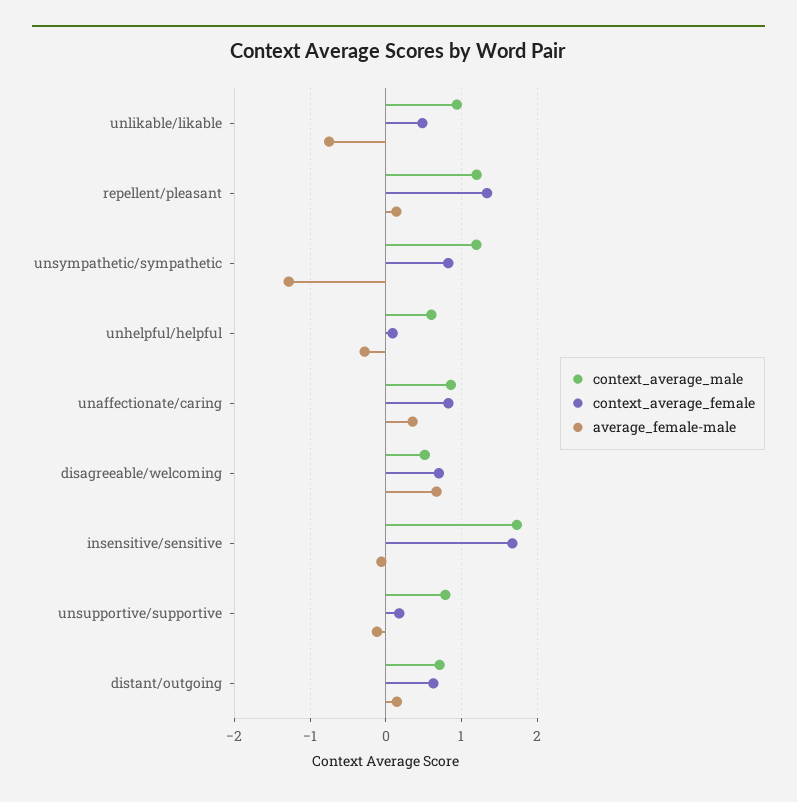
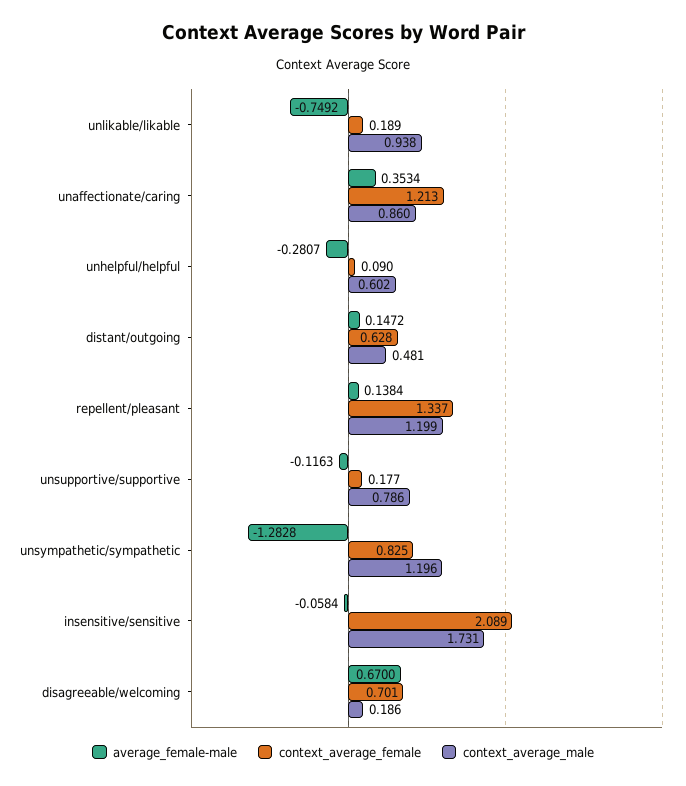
  {
    "context_average_male": {
      "unlikable/likable": 0.938,
      "repellent/pleasant": 1.199,
      "unsympathetic/sympathetic": 1.196,
      "unhelpful/helpful": 0.602,
      "unaffectionate/caring": 0.86,
-     "disagreeable/welcoming": 0.5,
+     "disagreeable/welcoming": 0.186,
      "insensitive/sensitive": 1.731,
      "unsupportive/supportive": 0.786,
-     "distant/outgoing": 0.7
+     "distant/outgoing": 0.481
    },
    "context_average_female": {
-     "unlikable/likable": 0.5,
+     "unlikable/likable": 0.189,
      "repellent/pleasant": 1.337,
      "unsympathetic/sympathetic": 0.825,
      "unhelpful/helpful": 0.09,
-     "unaffectionate/caring": 0.8,
+     "unaffectionate/caring": 1.213,
      "disagreeable/welcoming": 0.701,
-     "insensitive/sensitive": 1.7,
+     "insensitive/sensitive": 2.089,
      "unsupportive/supportive": 0.177,
      "distant/outgoing": 0.628
    },
    "average_female-male": {
      "unlikable/likable": -0.7492,
      "repellent/pleasant": 0.1384,
      "unsympathetic/sympathetic": -1.2828,
      "unhelpful/helpful": -0.2807,
      "unaffectionate/caring": 0.3534,
      "disagreeable/welcoming": 0.67,
      "insensitive/sensitive": -0.0584,
      "unsupportive/supportive": -0.1163,
      "distant/outgoing": 0.1472
    }
  }

